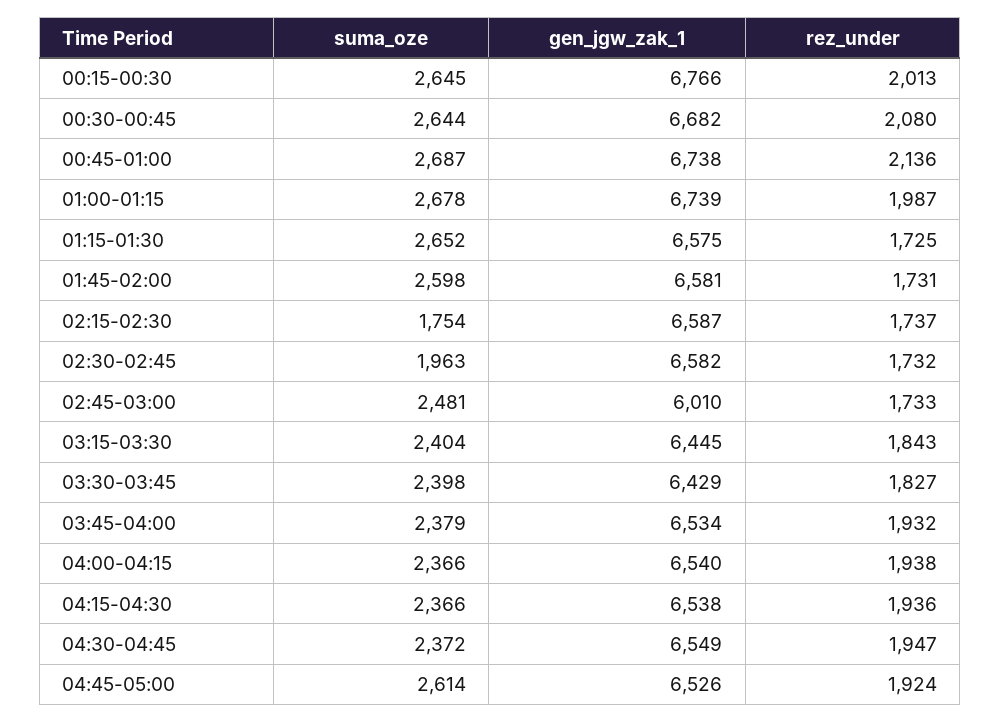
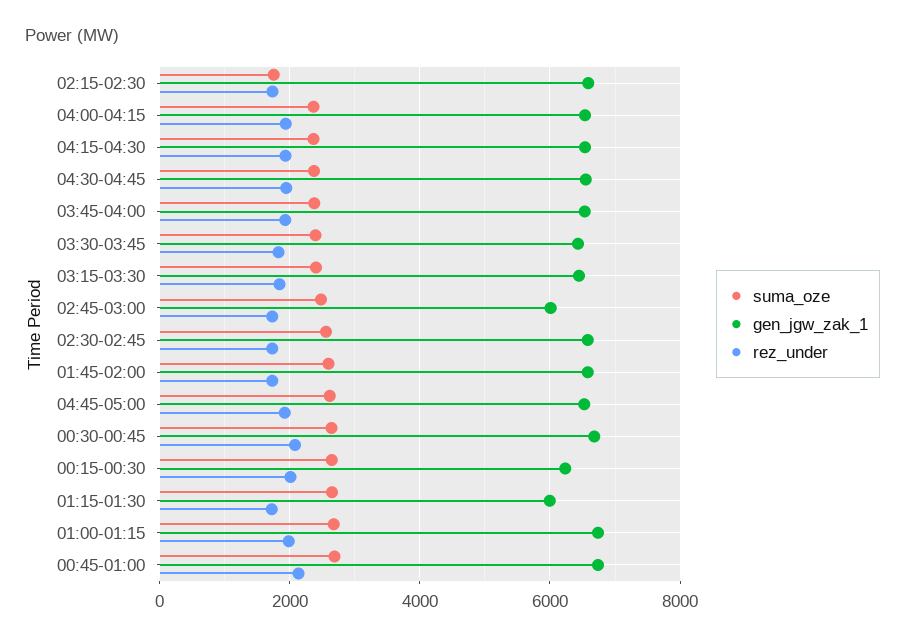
  {
    "suma_oze": {
      "00:15-00:30": 2645,
      "00:30-00:45": 2644,
      "00:45-01:00": 2687,
      "01:00-01:15": 2678,
      "01:15-01:30": 2652,
      "01:45-02:00": 2598,
      "02:15-02:30": 1754,
-     "02:30-02:45": 1963,
+     "02:30-02:45": 2600,
      "02:45-03:00": 2481,
      "03:15-03:30": 2404,
      "03:30-03:45": 2398,
      "03:45-04:00": 2379,
      "04:00-04:15": 2366,
      "04:15-04:30": 2366,
      "04:30-04:45": 2372,
      "04:45-05:00": 2614
    },
    "gen_jgw_zak_1": {
-     "00:15-00:30": 6766,
+     "00:15-00:30": 6200,
      "00:30-00:45": 6682,
      "00:45-01:00": 6738,
      "01:00-01:15": 6739,
-     "01:15-01:30": 6575,
+     "01:15-01:30": 6000,
      "01:45-02:00": 6581,
      "02:15-02:30": 6587,
      "02:30-02:45": 6582,
      "02:45-03:00": 6010,
      "03:15-03:30": 6445,
      "03:30-03:45": 6429,
      "03:45-04:00": 6534,
      "04:00-04:15": 6540,
      "04:15-04:30": 6538,
      "04:30-04:45": 6549,
      "04:45-05:00": 6526
    },
    "rez_under": {
      "00:15-00:30": 2013,
      "00:30-00:45": 2080,
      "00:45-01:00": 2136,
      "01:00-01:15": 1987,
      "01:15-01:30": 1725,
      "01:45-02:00": 1731,
      "02:15-02:30": 1737,
      "02:30-02:45": 1732,
      "02:45-03:00": 1733,
      "03:15-03:30": 1843,
      "03:30-03:45": 1827,
      "03:45-04:00": 1932,
      "04:00-04:15": 1938,
      "04:15-04:30": 1936,
      "04:30-04:45": 1947,
      "04:45-05:00": 1924
    }
  }

